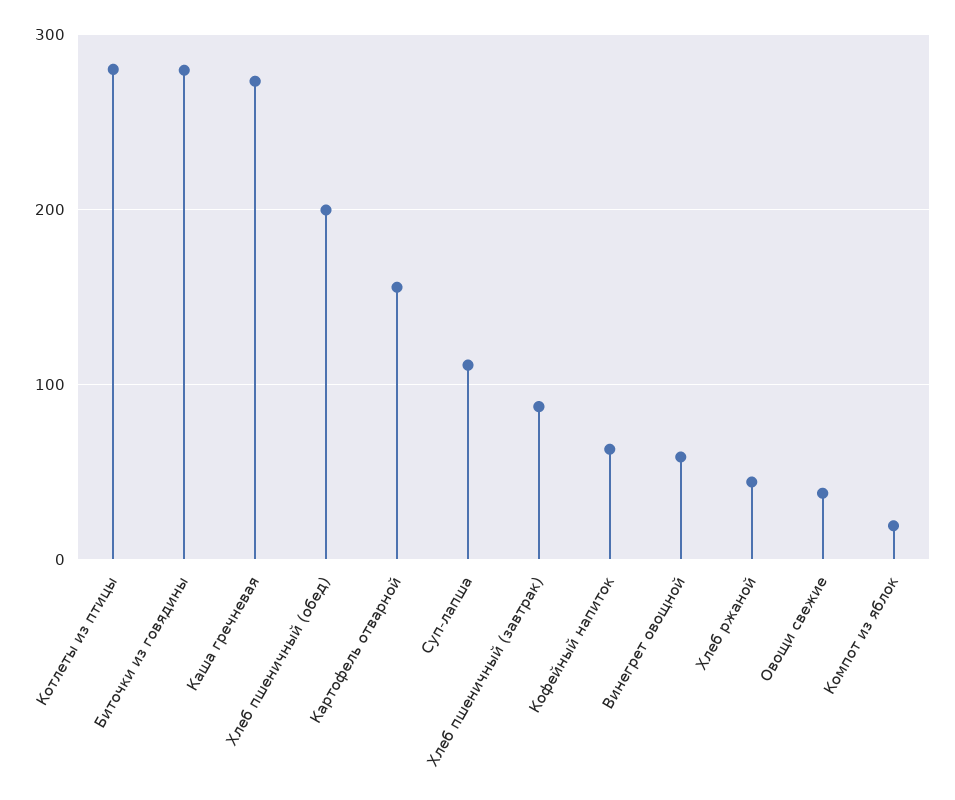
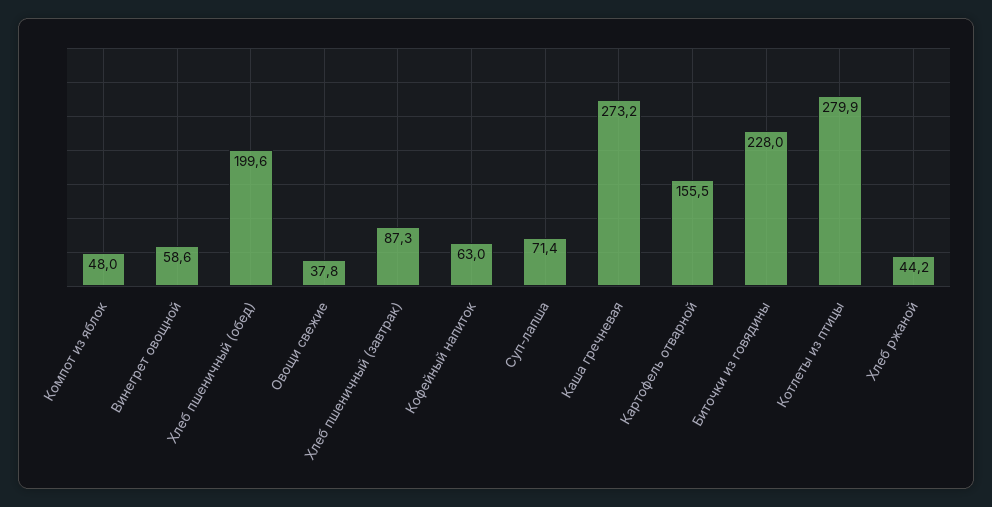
  {
    "Котлеты из птицы": 279.9,
-   "Биточки из говядины": 280,
+   "Биточки из говядины": 228,
    "Каша гречневая": 273.2,
    "Хлеб пшеничный (обед)": 199.6,
    "Картофель отварной": 155.5,
-   "Суп-лапша": 110,
+   "Суп-лапша": 71.4,
    "Хлеб пшеничный (завтрак)": 87.3,
    "Кофейный напиток": 63,
    "Винегрет овощной": 58.6,
    "Хлеб ржаной": 44.2,
    "Овощи свежие": 37.8,
-   "Компот из яблок": 20
+   "Компот из яблок": 48
  }

